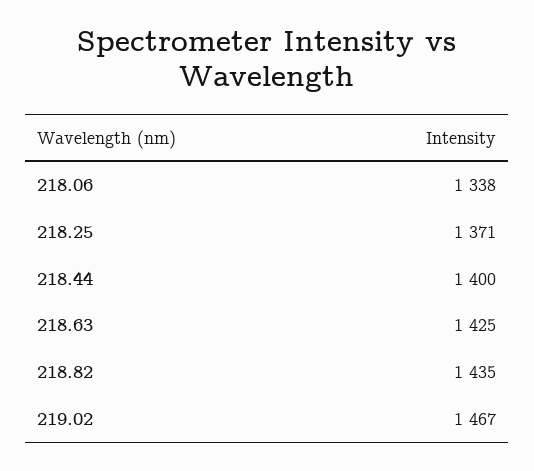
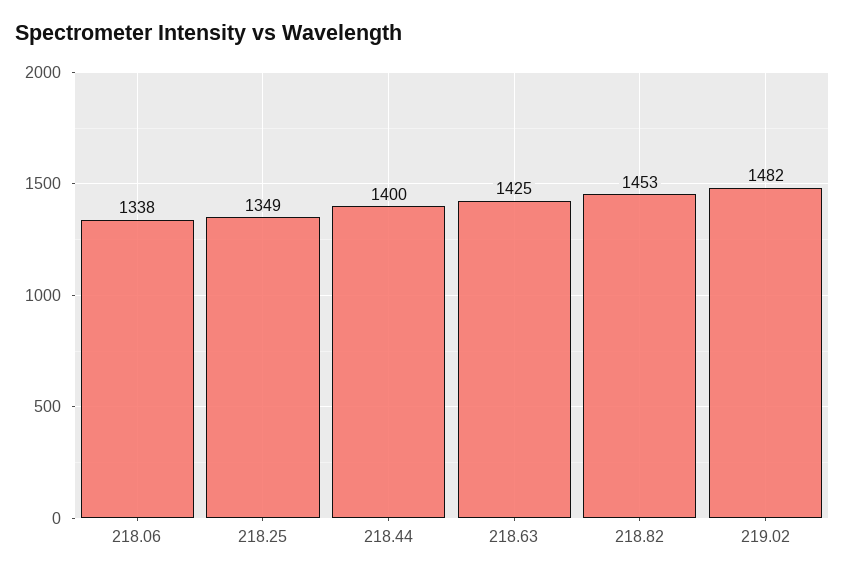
  {
    "218.06": 1338,
-   "218.25": 1371,
+   "218.25": 1349,
    "218.44": 1400,
    "218.63": 1425,
-   "218.82": 1435,
+   "218.82": 1453,
-   "219.02": 1467
+   "219.02": 1482
  }

